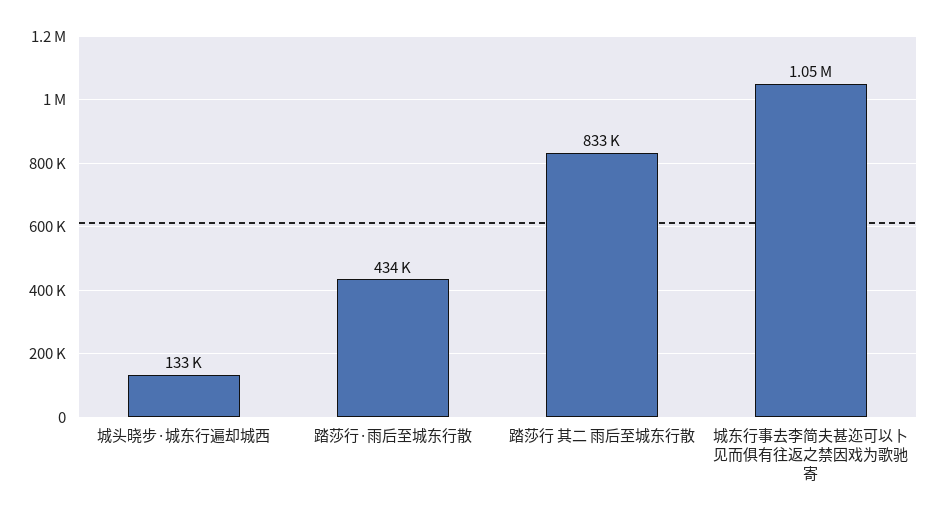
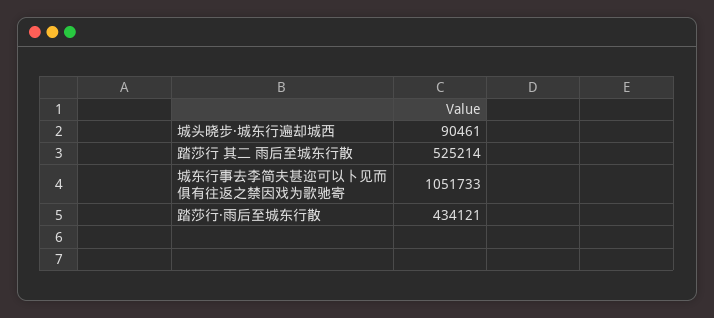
  {
-   "城头晓步·城东行遍却城西": 133000,
+   "城头晓步·城东行遍却城西": 90461,
    "踏莎行·雨后至城东行散": 434121,
-   "踏莎行 其二 雨后至城东行散": 833000,
+   "踏莎行 其二 雨后至城东行散": 525214,
    "城东行事去李简夫甚迩可以卜见而俱有往返之禁因戏为歌驰寄": 1051733
  }

